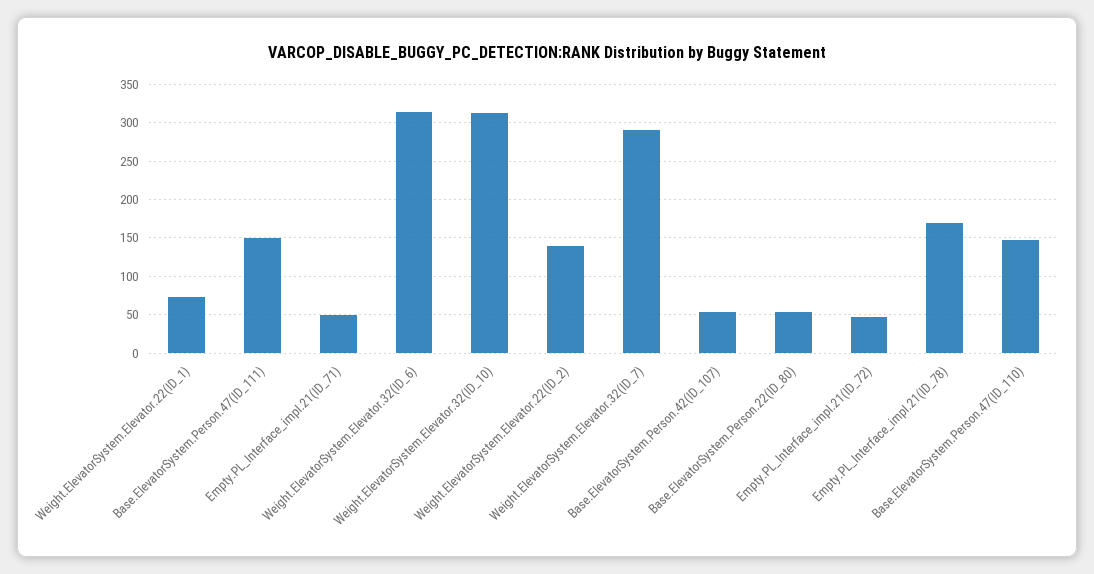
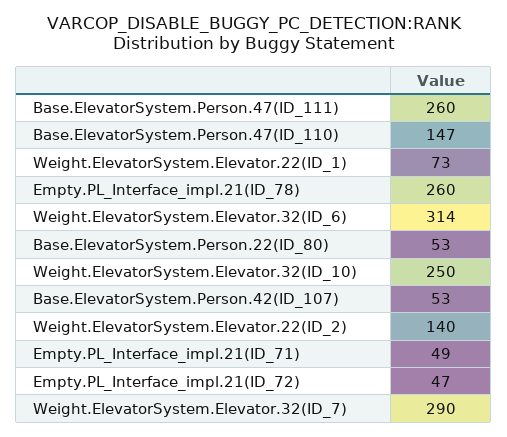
  {
    "Weight.ElevatorSystem.Elevator.22(ID_1)": 73,
-   "Base.ElevatorSystem.Person.47(ID_111)": 150,
+   "Base.ElevatorSystem.Person.47(ID_111)": 260,
    "Empty.PL_Interface_impl.21(ID_71)": 49,
    "Weight.ElevatorSystem.Elevator.32(ID_6)": 314,
-   "Weight.ElevatorSystem.Elevator.32(ID_10)": 310,
+   "Weight.ElevatorSystem.Elevator.32(ID_10)": 250,
    "Weight.ElevatorSystem.Elevator.22(ID_2)": 140,
    "Weight.ElevatorSystem.Elevator.32(ID_7)": 290,
    "Base.ElevatorSystem.Person.42(ID_107)": 53,
    "Base.ElevatorSystem.Person.22(ID_80)": 53,
    "Empty.PL_Interface_impl.21(ID_72)": 47,
-   "Empty.PL_Interface_impl.21(ID_78)": 170,
+   "Empty.PL_Interface_impl.21(ID_78)": 260,
    "Base.ElevatorSystem.Person.47(ID_110)": 147
  }

